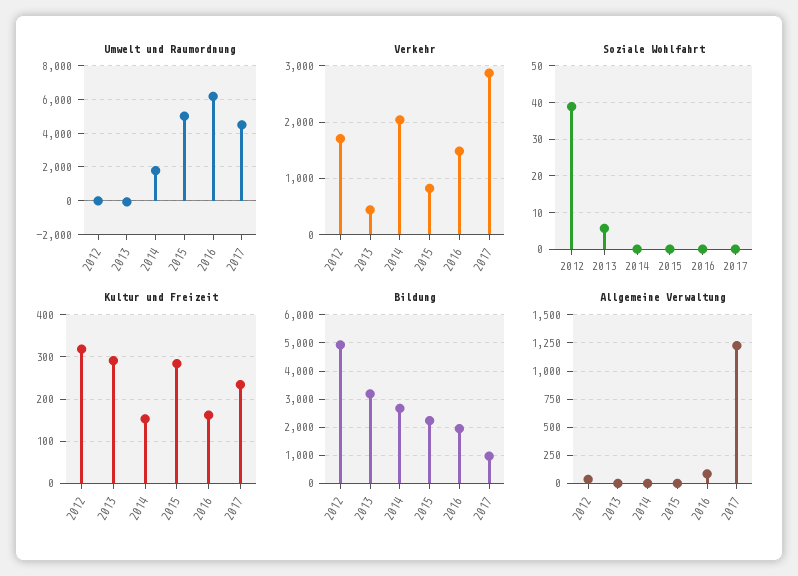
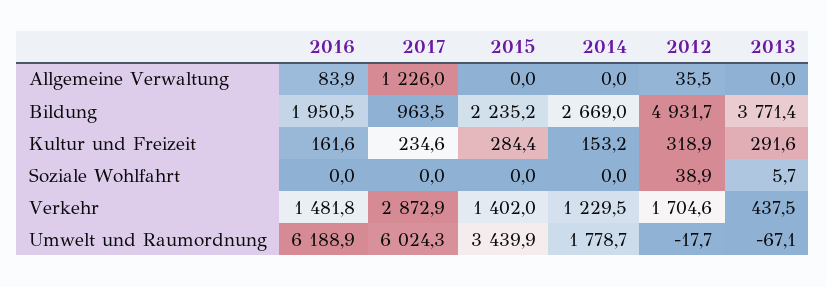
  {
    "Umwelt und Raumordnung": {
      "2012": -17.7,
      "2013": -67.1,
      "2014": 1778.7,
-     "2015": 5000,
+     "2015": 3439.9,
      "2016": 6188.9,
-     "2017": 4500
+     "2017": 6024.3
    },
    "Verkehr": {
      "2012": 1704.6,
      "2013": 437.5,
-     "2014": 2000,
+     "2014": 1229.5,
-     "2015": 800,
+     "2015": 1402,
      "2016": 1481.8,
      "2017": 2872.9
    },
    "Soziale Wohlfahrt": {
      "2012": 38.9,
      "2013": 5.7,
      "2014": 0,
      "2015": 0,
      "2016": 0,
      "2017": 0
    },
    "Kultur und Freizeit": {
      "2012": 318.9,
      "2013": 291.6,
      "2014": 153.2,
      "2015": 284.4,
      "2016": 161.6,
      "2017": 234.6
    },
    "Bildung": {
      "2012": 4931.7,
-     "2013": 3250,
+     "2013": 3771.4,
      "2014": 2669,
      "2015": 2235.2,
      "2016": 1950.5,
      "2017": 963.5
    },
    "Allgemeine Verwaltung": {
      "2012": 35.5,
      "2013": 0,
      "2014": 0,
      "2015": 0,
      "2016": 83.9,
      "2017": 1226
    }
  }

